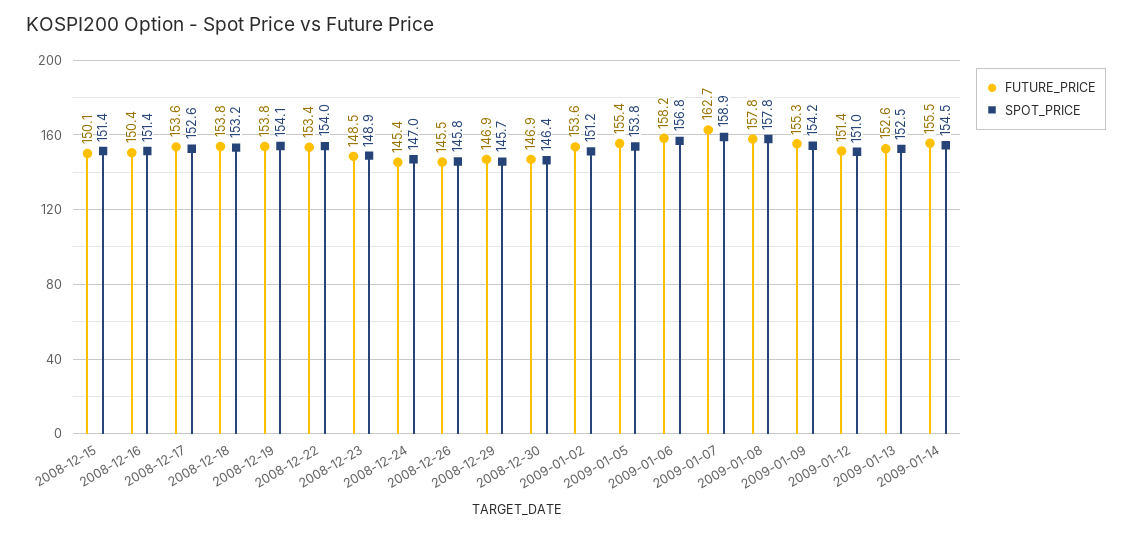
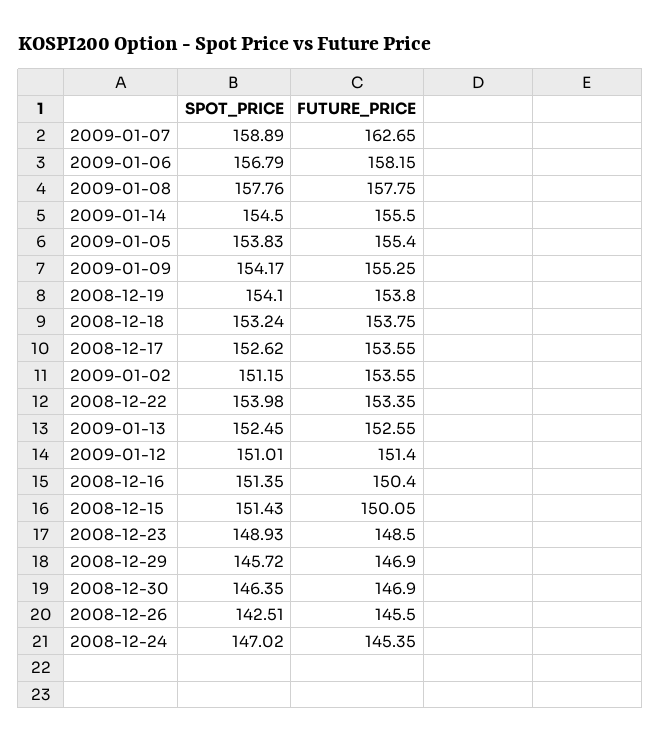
  {
    "FUTURE_PRICE": {
      "2008-12-15": 150.05,
      "2008-12-16": 150.4,
      "2008-12-17": 153.55,
      "2008-12-18": 153.75,
      "2008-12-19": 153.8,
      "2008-12-22": 153.35,
      "2008-12-23": 148.5,
      "2008-12-24": 145.35,
      "2008-12-26": 145.5,
      "2008-12-29": 146.9,
      "2008-12-30": 146.9,
      "2009-01-02": 153.55,
      "2009-01-05": 155.4,
      "2009-01-06": 158.15,
      "2009-01-07": 162.65,
      "2009-01-08": 157.75,
      "2009-01-09": 155.25,
      "2009-01-12": 151.4,
      "2009-01-13": 152.55,
      "2009-01-14": 155.5
    },
    "SPOT_PRICE": {
      "2008-12-15": 151.43,
      "2008-12-16": 151.35,
      "2008-12-17": 152.62,
      "2008-12-18": 153.24,
      "2008-12-19": 154.1,
      "2008-12-22": 153.98,
      "2008-12-23": 148.93,
      "2008-12-24": 147.02,
-     "2008-12-26": 145.8,
+     "2008-12-26": 142.51,
      "2008-12-29": 145.72,
      "2008-12-30": 146.35,
      "2009-01-02": 151.15,
      "2009-01-05": 153.83,
      "2009-01-06": 156.79,
      "2009-01-07": 158.89,
      "2009-01-08": 157.76,
      "2009-01-09": 154.17,
      "2009-01-12": 151.01,
      "2009-01-13": 152.45,
      "2009-01-14": 154.5
    }
  }

